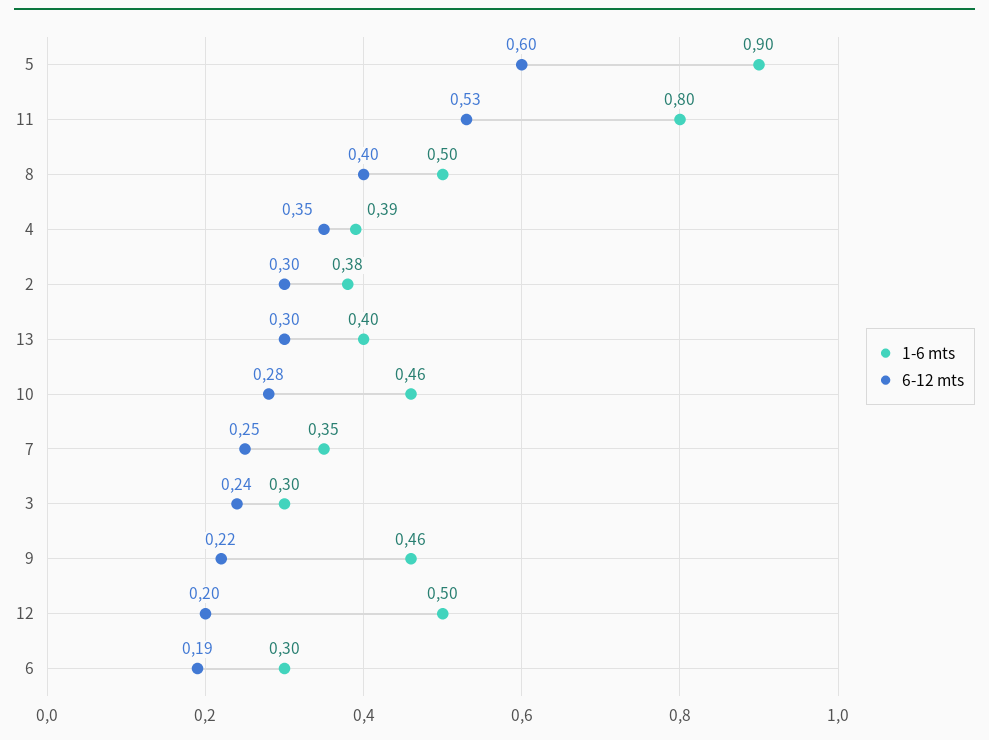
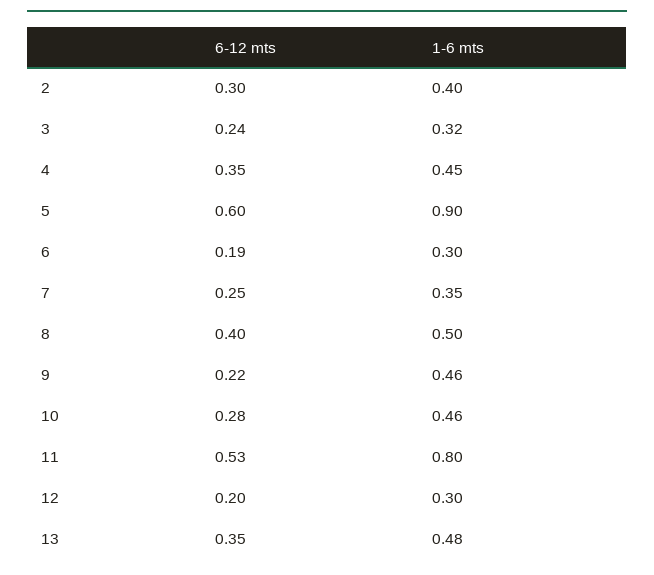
  {
    "1-6 mts": {
      "5": 0.9,
      "11": 0.8,
      "8": 0.5,
-     "4": 0.39,
+     "4": 0.45,
-     "2": 0.38,
+     "2": 0.4,
-     "13": 0.4,
+     "13": 0.48,
      "10": 0.46,
      "7": 0.35,
-     "3": 0.3,
+     "3": 0.32,
      "9": 0.46,
-     "12": 0.5,
+     "12": 0.3,
      "6": 0.3
    },
    "6-12 mts": {
      "5": 0.6,
      "11": 0.53,
      "8": 0.4,
      "4": 0.35,
      "2": 0.3,
-     "13": 0.3,
+     "13": 0.35,
      "10": 0.28,
      "7": 0.25,
      "3": 0.24,
      "9": 0.22,
      "12": 0.2,
      "6": 0.19
    }
  }

